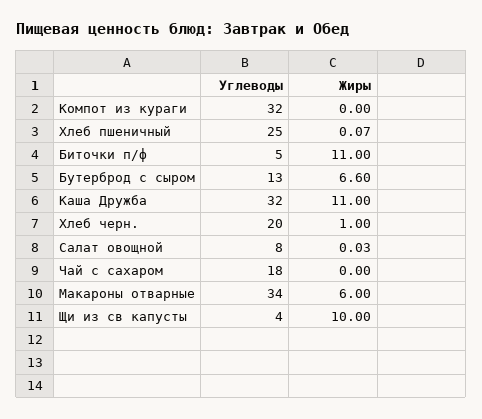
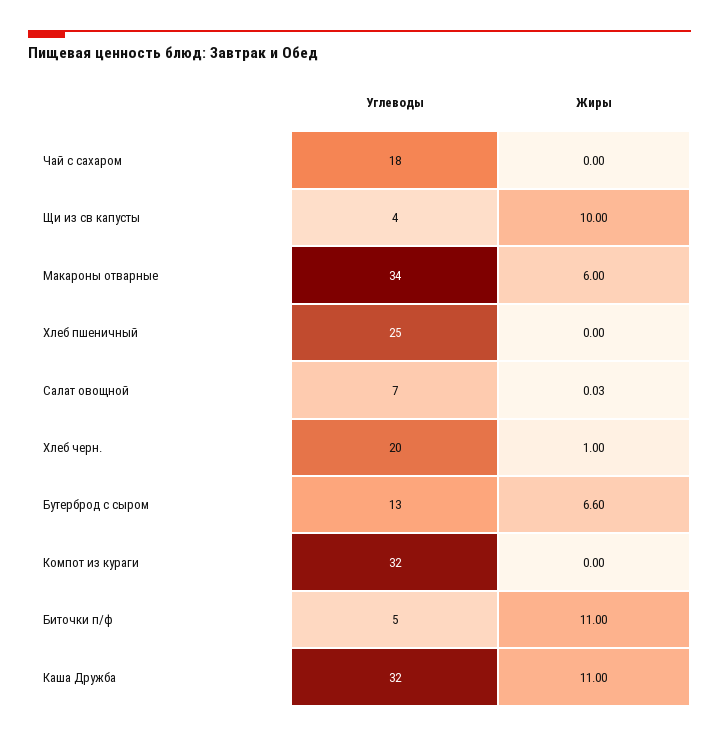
  {
    "Углеводы": {
      "Компот из кураги": 32,
      "Хлеб пшеничный": 25,
      "Биточки п/ф": 5,
      "Бутерброд с сыром": 13,
      "Каша Дружба": 32,
      "Хлеб черн.": 20,
-     "Салат овощной": 8,
+     "Салат овощной": 7,
      "Чай с сахаром": 18,
      "Макароны отварные": 34,
      "Щи из св капусты": 4
    },
    "Жиры": {
      "Компот из кураги": 0,
-     "Хлеб пшеничный": 0.07,
+     "Хлеб пшеничный": 0,
      "Биточки п/ф": 11,
      "Бутерброд с сыром": 6.6,
      "Каша Дружба": 11,
      "Хлеб черн.": 1,
      "Салат овощной": 0.03,
      "Чай с сахаром": 0,
      "Макароны отварные": 6,
      "Щи из св капусты": 10
    }
  }

